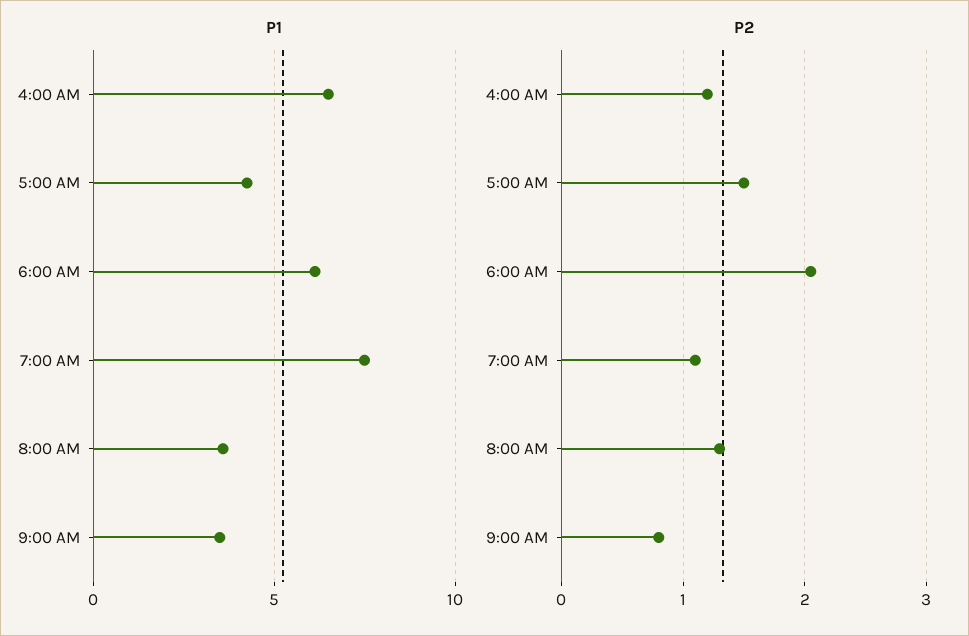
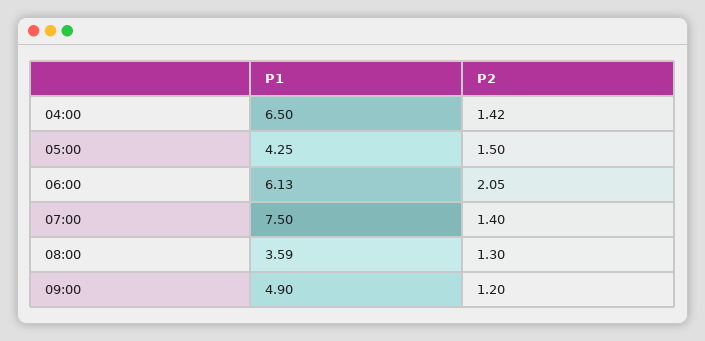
  {
    "P1": {
      "4:00 AM": 6.5,
      "5:00 AM": 4.25,
      "6:00 AM": 6.13,
      "7:00 AM": 7.5,
      "8:00 AM": 3.59,
-     "9:00 AM": 3.5
+     "9:00 AM": 4.9
    },
    "P2": {
-     "4:00 AM": 1.2,
+     "4:00 AM": 1.42,
      "5:00 AM": 1.5,
      "6:00 AM": 2.05,
-     "7:00 AM": 1.1,
+     "7:00 AM": 1.4,
      "8:00 AM": 1.3,
-     "9:00 AM": 0.8
+     "9:00 AM": 1.2
    }
  }

